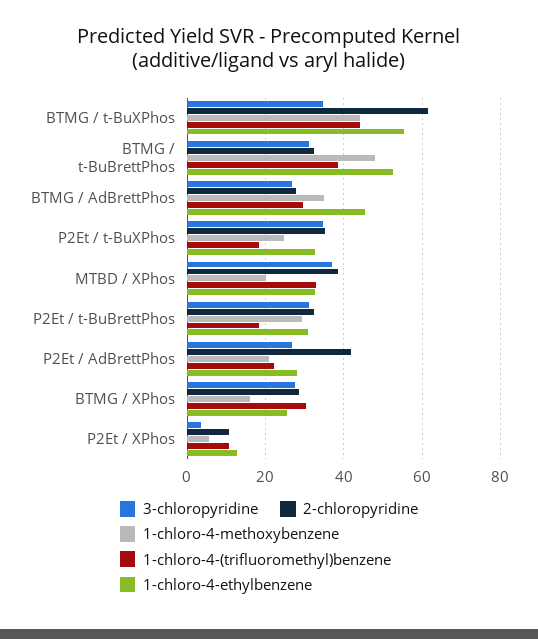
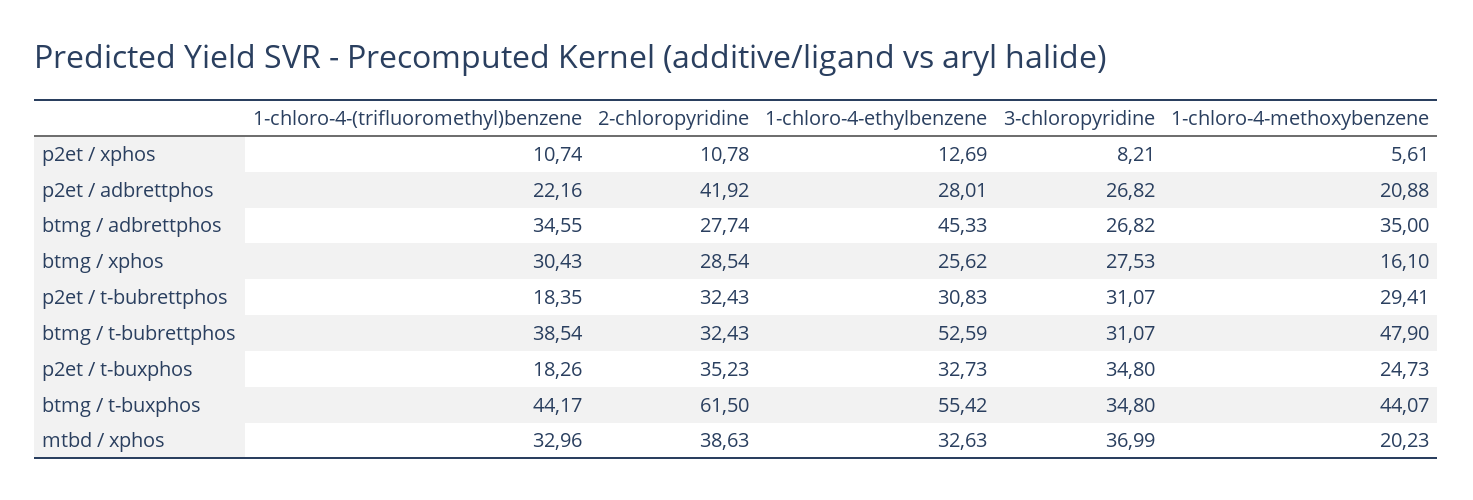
  {
    "3-chloropyridine": {
      "BTMG / t-BuXPhos": 34.8,
      "BTMG / t-BuBrettPhos": 31.07,
      "BTMG / AdBrettPhos": 26.82,
      "P2Et / t-BuXPhos": 34.8,
      "MTBD / XPhos": 36.99,
      "P2Et / t-BuBrettPhos": 31.07,
      "P2Et / AdBrettPhos": 26.82,
      "BTMG / XPhos": 27.53,
-     "P2Et / XPhos": 4
+     "P2Et / XPhos": 8.21
    },
    "2-chloropyridine": {
      "BTMG / t-BuXPhos": 61.5,
      "BTMG / t-BuBrettPhos": 32.43,
      "BTMG / AdBrettPhos": 27.74,
      "P2Et / t-BuXPhos": 35.23,
      "MTBD / XPhos": 38.63,
      "P2Et / t-BuBrettPhos": 32.43,
      "P2Et / AdBrettPhos": 41.92,
      "BTMG / XPhos": 28.54,
      "P2Et / XPhos": 10.78
    },
    "1-chloro-4-methoxybenzene": {
      "BTMG / t-BuXPhos": 44.07,
      "BTMG / t-BuBrettPhos": 47.9,
      "BTMG / AdBrettPhos": 35,
      "P2Et / t-BuXPhos": 24.73,
      "MTBD / XPhos": 20.23,
      "P2Et / t-BuBrettPhos": 29.41,
      "P2Et / AdBrettPhos": 20.88,
      "BTMG / XPhos": 16.1,
      "P2Et / XPhos": 5.61
    },
    "1-chloro-4-(trifluoromethyl)benzene": {
      "BTMG / t-BuXPhos": 44.17,
      "BTMG / t-BuBrettPhos": 38.54,
-     "BTMG / AdBrettPhos": 30,
+     "BTMG / AdBrettPhos": 34.55,
      "P2Et / t-BuXPhos": 18.26,
      "MTBD / XPhos": 32.96,
      "P2Et / t-BuBrettPhos": 18.35,
      "P2Et / AdBrettPhos": 22.16,
      "BTMG / XPhos": 30.43,
      "P2Et / XPhos": 10.74
    },
    "1-chloro-4-ethylbenzene": {
      "BTMG / t-BuXPhos": 55.42,
      "BTMG / t-BuBrettPhos": 52.59,
      "BTMG / AdBrettPhos": 45.33,
      "P2Et / t-BuXPhos": 32.73,
      "MTBD / XPhos": 32.63,
      "P2Et / t-BuBrettPhos": 30.83,
      "P2Et / AdBrettPhos": 28.01,
      "BTMG / XPhos": 25.62,
      "P2Et / XPhos": 12.69
    }
  }

